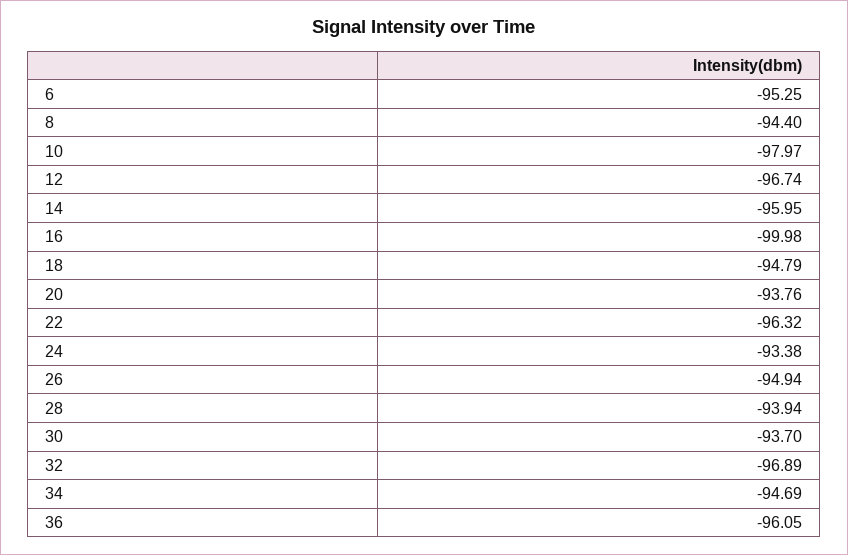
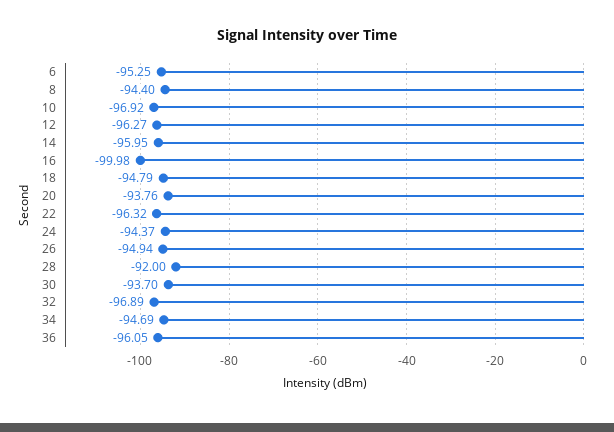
  {
    "6": -95.25,
    "8": -94.4,
-   "10": -97.97,
+   "10": -96.92,
-   "12": -96.74,
+   "12": -96.27,
    "14": -95.95,
    "16": -99.98,
    "18": -94.79,
    "20": -93.76,
    "22": -96.32,
-   "24": -93.38,
+   "24": -94.37,
    "26": -94.94,
-   "28": -93.94,
+   "28": -92,
    "30": -93.7,
    "32": -96.89,
    "34": -94.69,
    "36": -96.05
  }

